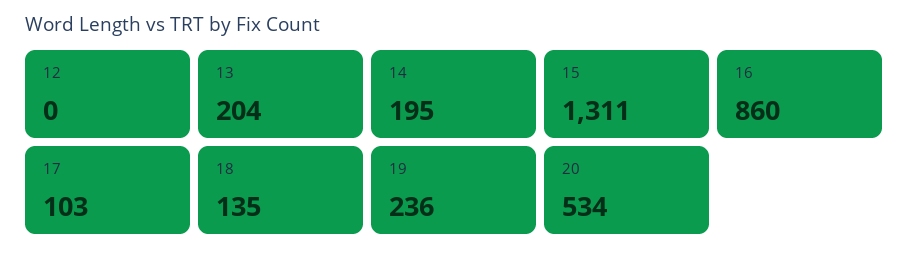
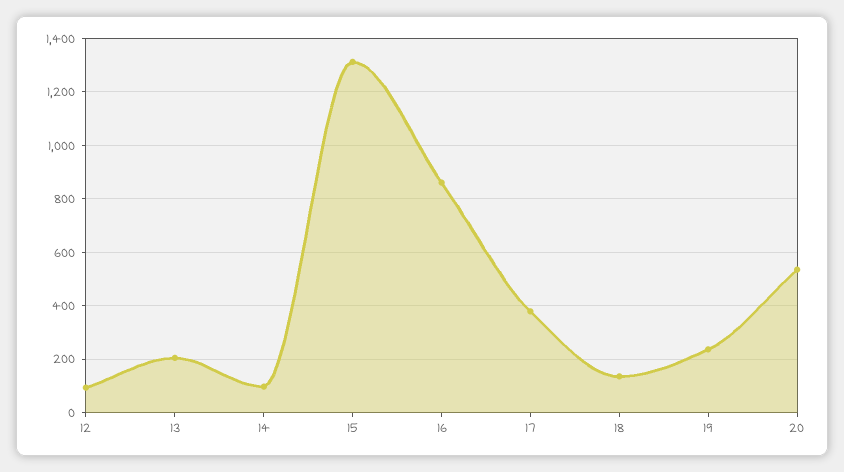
  {
-   "12": 0,
+   "12": 100,
    "13": 204,
-   "14": 195,
+   "14": 100,
    "15": 1311,
    "16": 860,
-   "17": 103,
+   "17": 375,
    "18": 135,
    "19": 236,
    "20": 534
  }

